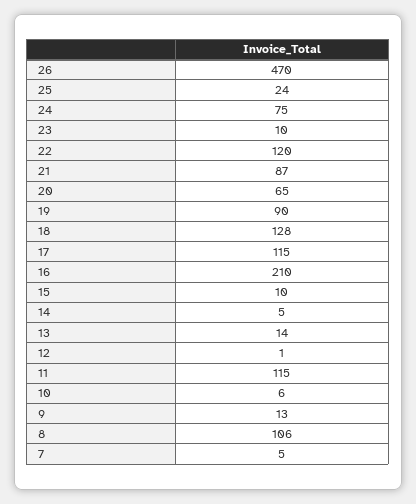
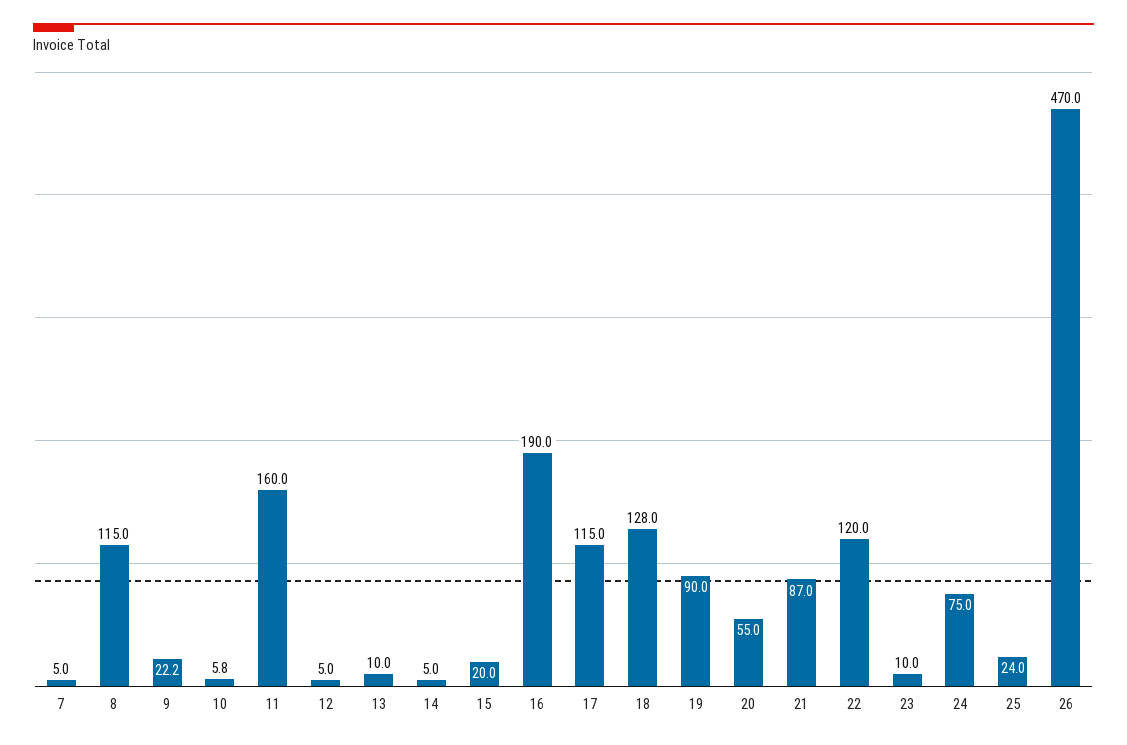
  {
    "26": 470,
    "25": 24,
    "24": 75,
    "23": 10,
    "22": 120,
    "21": 87,
-   "20": 65,
+   "20": 55,
    "19": 90,
    "18": 128,
    "17": 115,
-   "16": 210,
+   "16": 190,
-   "15": 10,
+   "15": 20,
    "14": 5,
-   "13": 14,
+   "13": 10,
-   "12": 1,
+   "12": 5,
-   "11": 115,
+   "11": 160,
    "10": 5.8,
-   "9": 13,
+   "9": 22.2,
-   "8": 106,
+   "8": 115,
    "7": 5
  }

